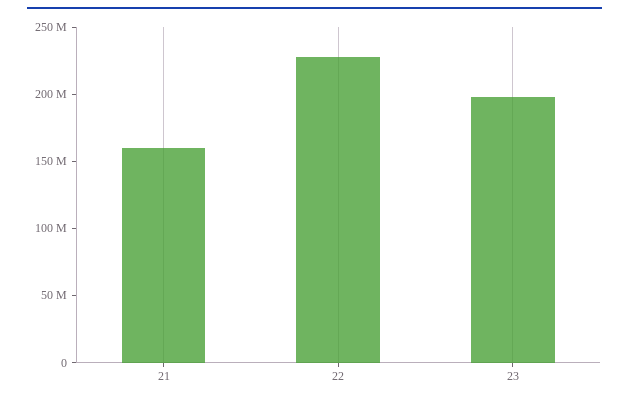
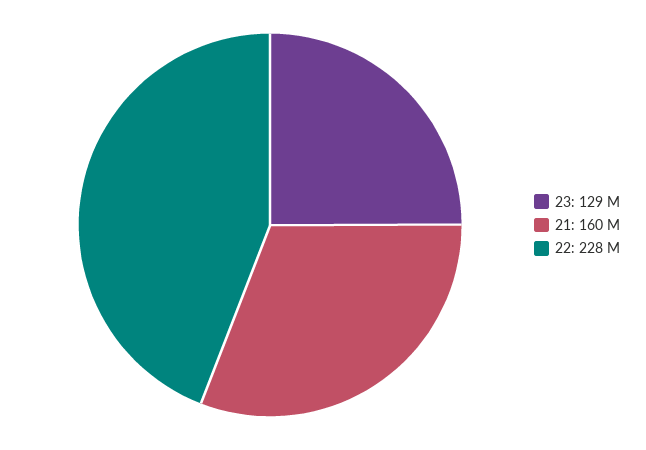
  {
    "21": 160000000,
    "22": 228000000,
-   "23": 200000000
+   "23": 129000000
  }

